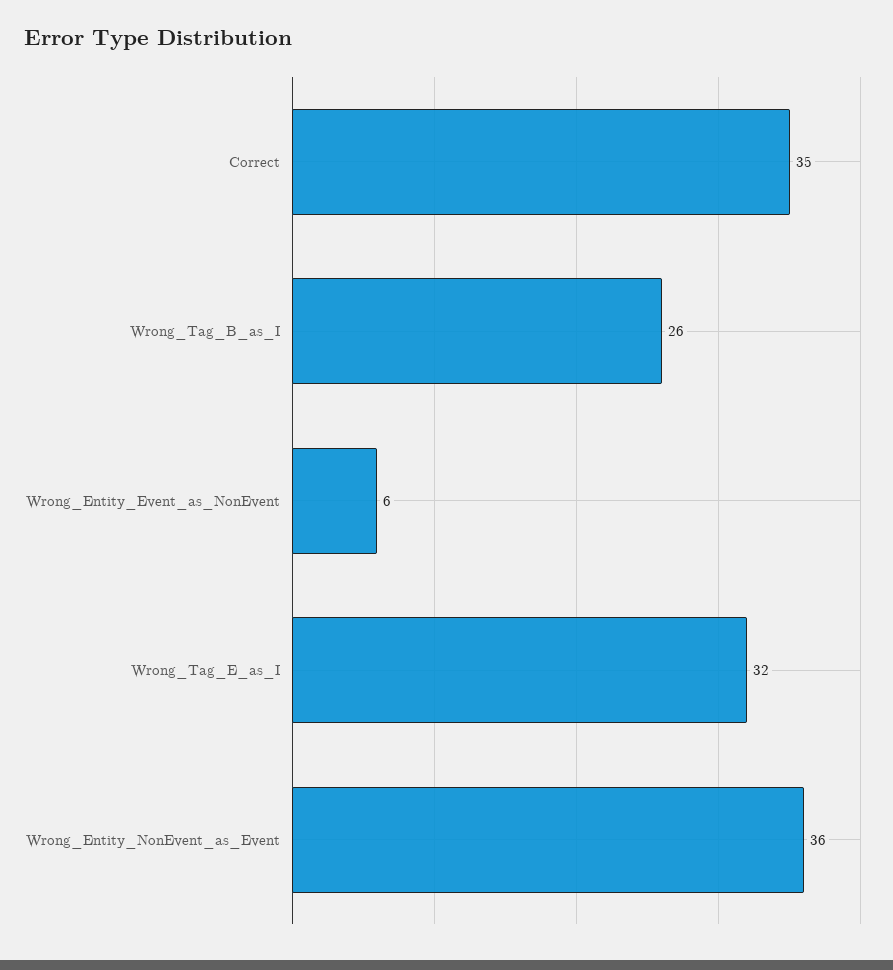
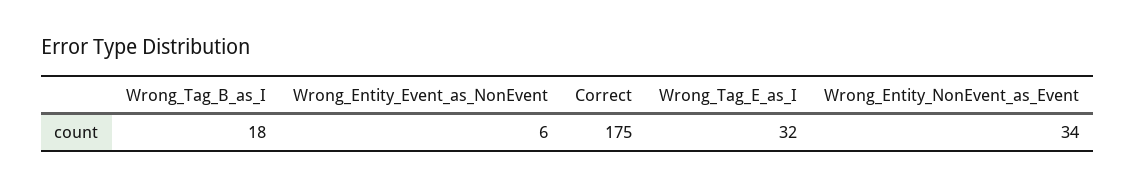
  {
-   "Correct": 35,
+   "Correct": 175,
-   "Wrong_Tag_B_as_I": 26,
+   "Wrong_Tag_B_as_I": 18,
    "Wrong_Entity_Event_as_NonEvent": 6,
    "Wrong_Tag_E_as_I": 32,
-   "Wrong_Entity_NonEvent_as_Event": 36
+   "Wrong_Entity_NonEvent_as_Event": 34
  }

